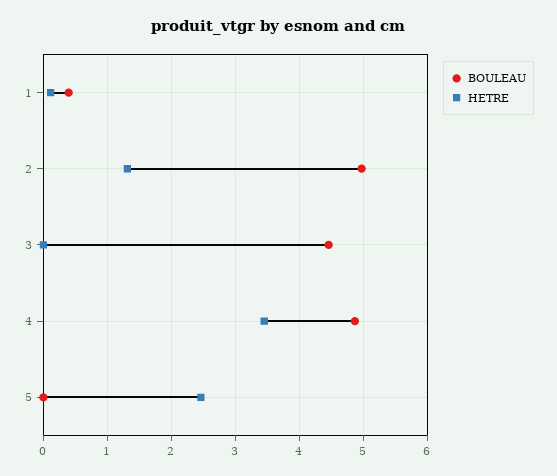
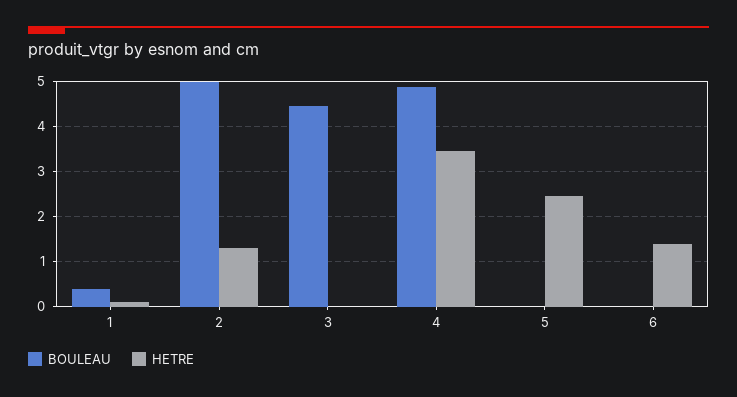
  {
    "BOULEAU": {
      "1": 0.4,
      "2": 5,
      "3": 4.5,
      "4": 4.9,
-     "5": 0
+     "5": 0,
+     "6": 0
    },
    "HETRE": {
      "1": 0.1,
      "2": 1.3,
      "3": 0,
      "4": 3.5,
-     "5": 2.5
+     "5": 2.5,
+     "6": 1.4
    }
  }

